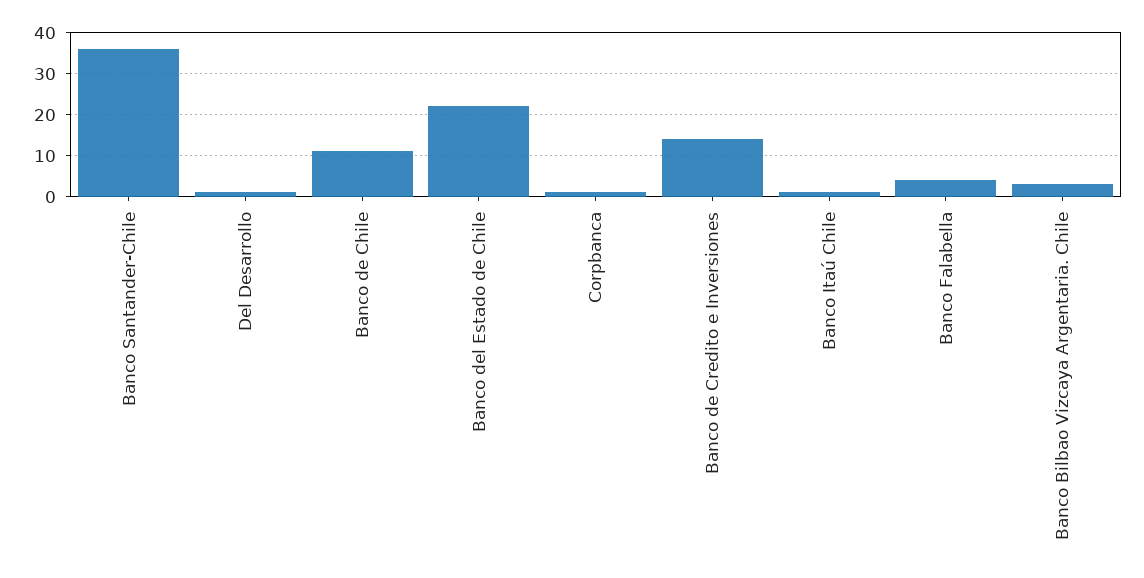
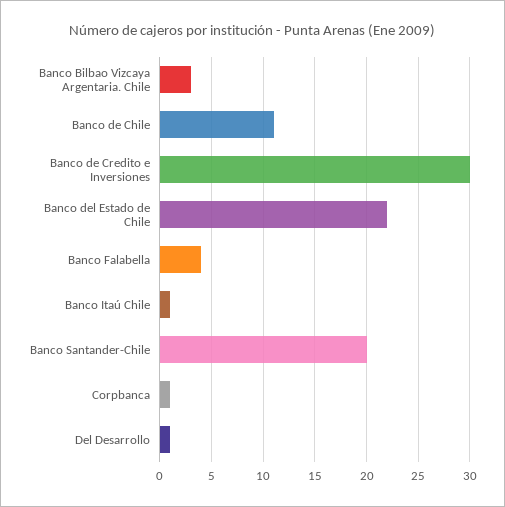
  {
-   "Banco Santander-Chile": 35,
+   "Banco Santander-Chile": 20,
    "Del Desarrollo": 1,
    "Banco de Chile": 11,
    "Banco del Estado de Chile": 22,
    "Corpbanca": 1,
-   "Banco de Credito e Inversiones": 15,
+   "Banco de Credito e Inversiones": 30,
    "Banco Itaú Chile": 1,
    "Banco Falabella": 4,
    "Banco Bilbao Vizcaya Argentaria. Chile": 3
  }

